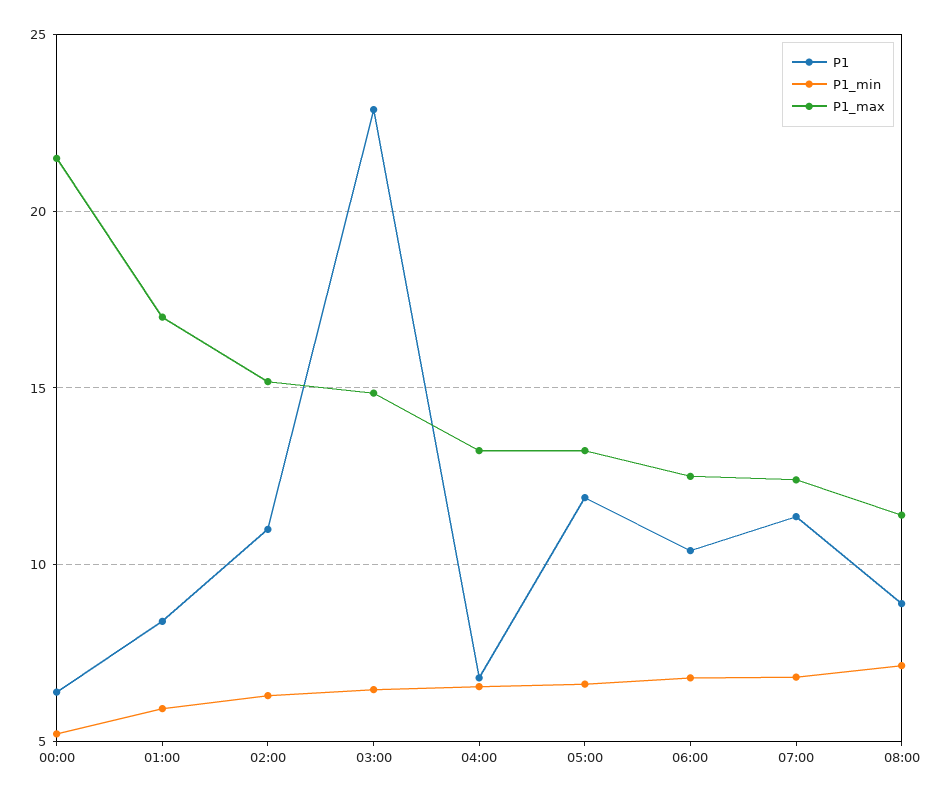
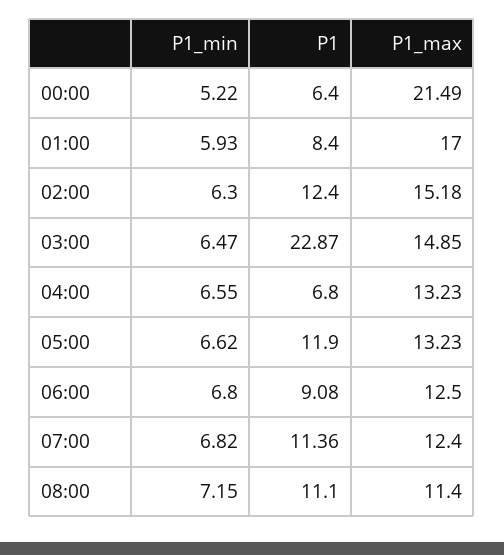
  {
    "P1": {
      "00:00": 6.4,
      "01:00": 8.4,
-     "02:00": 11,
+     "02:00": 12.4,
      "03:00": 22.87,
      "04:00": 6.8,
      "05:00": 11.9,
-     "06:00": 10.5,
+     "06:00": 9.08,
      "07:00": 11.36,
-     "08:00": 9
+     "08:00": 11.1
    },
    "P1_min": {
      "00:00": 5.22,
      "01:00": 5.93,
      "02:00": 6.3,
      "03:00": 6.47,
      "04:00": 6.55,
      "05:00": 6.62,
      "06:00": 6.8,
      "07:00": 6.82,
      "08:00": 7.15
    },
    "P1_max": {
      "00:00": 21.49,
      "01:00": 17,
      "02:00": 15.18,
      "03:00": 14.85,
      "04:00": 13.23,
      "05:00": 13.23,
      "06:00": 12.5,
      "07:00": 12.4,
      "08:00": 11.4
    }
  }

